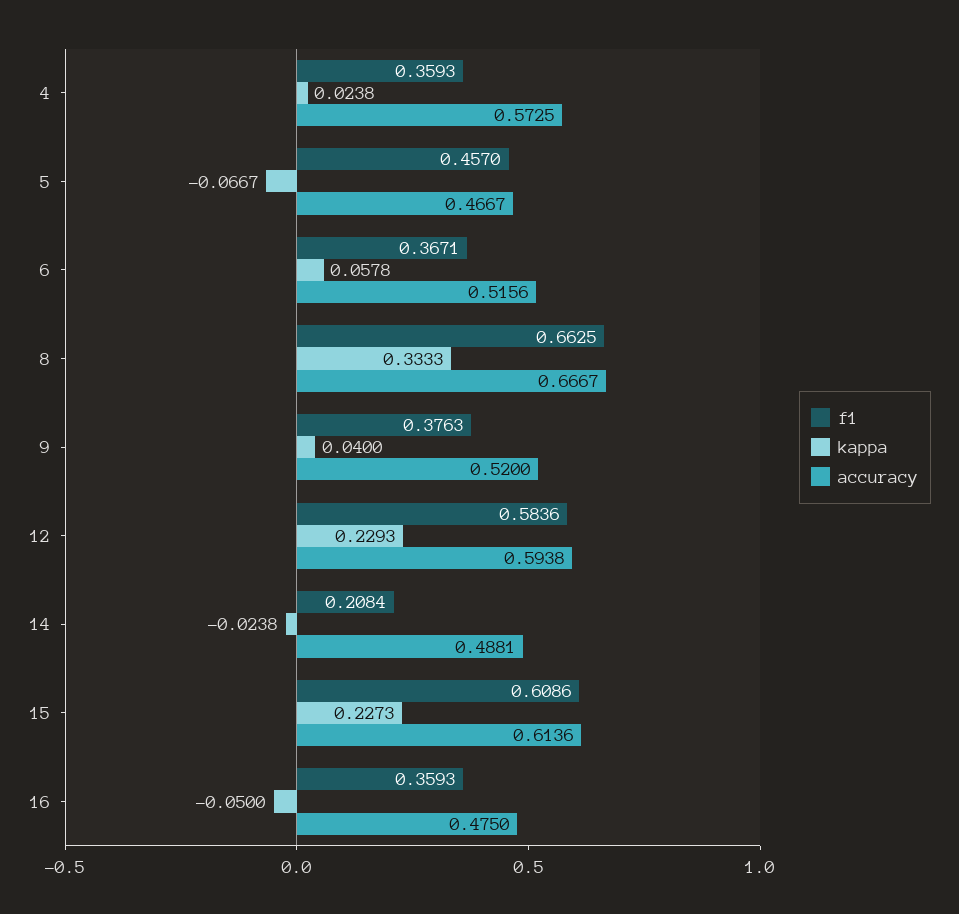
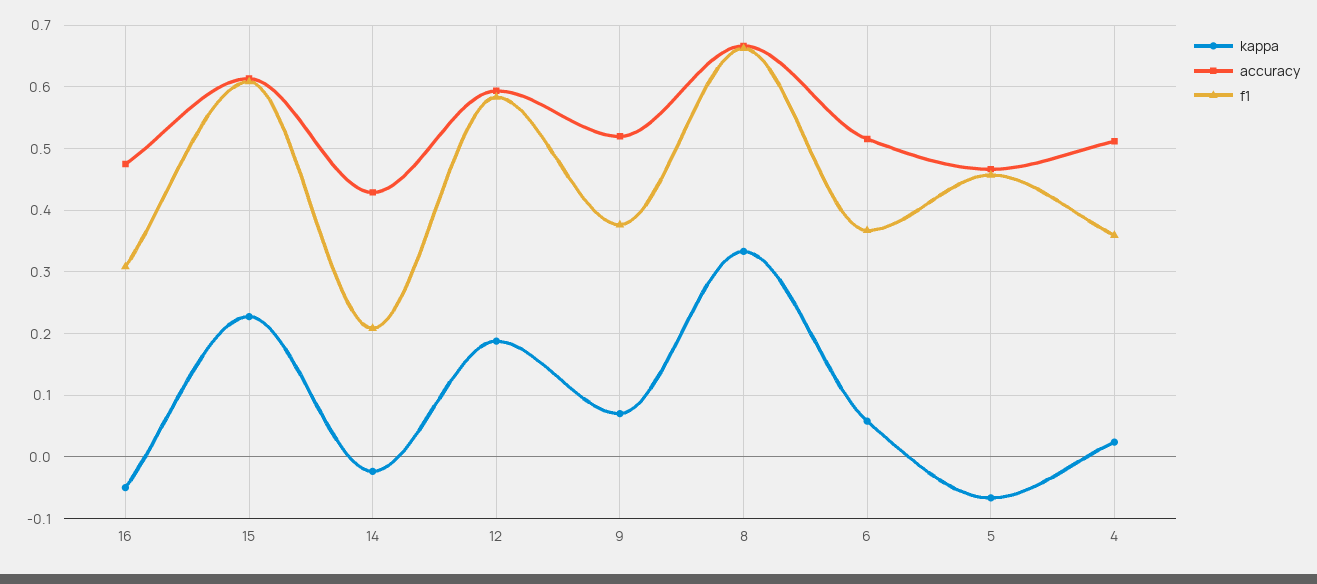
  {
    "f1": {
      "4": 0.3593,
      "5": 0.457,
      "6": 0.3671,
      "8": 0.6625,
      "9": 0.3763,
      "12": 0.5836,
      "14": 0.2084,
      "15": 0.6086,
-     "16": 0.3593
+     "16": 0.31
    },
    "kappa": {
      "4": 0.0238,
      "5": -0.0667,
      "6": 0.0578,
      "8": 0.3333,
-     "9": 0.04,
+     "9": 0.07,
-     "12": 0.2293,
+     "12": 0.19,
      "14": -0.0238,
      "15": 0.2273,
      "16": -0.05
    },
    "accuracy": {
-     "4": 0.5725,
+     "4": 0.51,
      "5": 0.4667,
      "6": 0.5156,
      "8": 0.6667,
      "9": 0.52,
      "12": 0.5938,
-     "14": 0.4881,
+     "14": 0.43,
      "15": 0.6136,
      "16": 0.475
    }
  }

